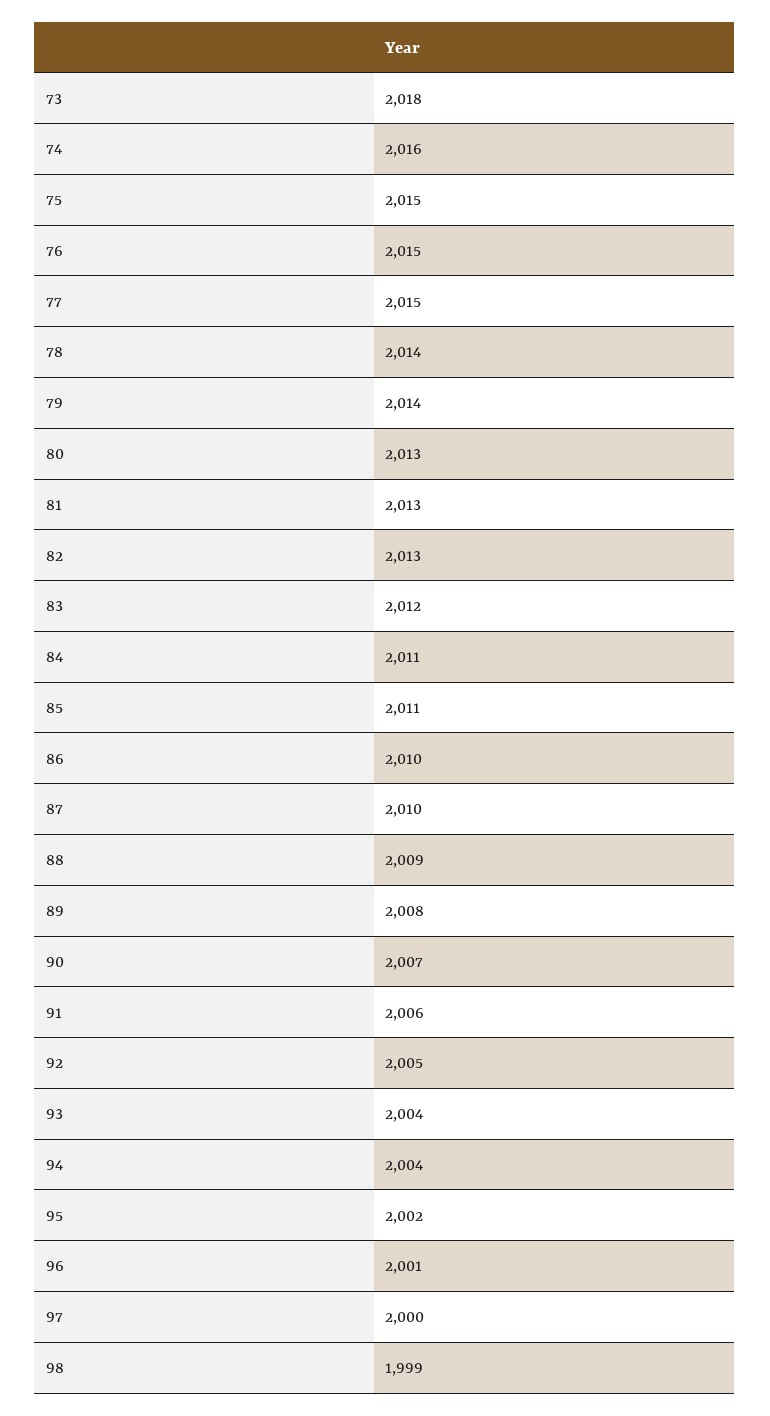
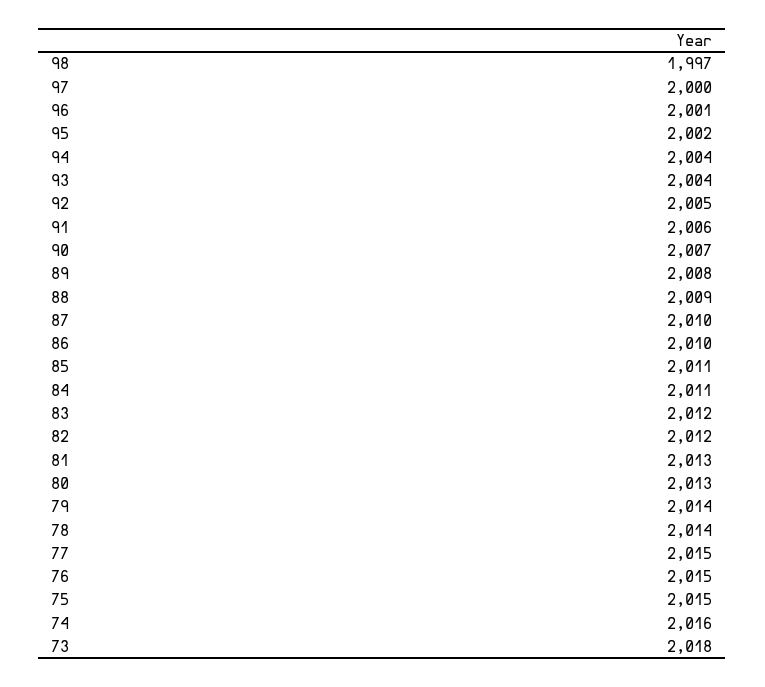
  {
    "73": 2018,
    "74": 2016,
    "75": 2015,
    "76": 2015,
    "77": 2015,
    "78": 2014,
    "79": 2014,
    "80": 2013,
    "81": 2013,
-   "82": 2013,
+   "82": 2012,
    "83": 2012,
    "84": 2011,
    "85": 2011,
    "86": 2010,
    "87": 2010,
    "88": 2009,
    "89": 2008,
    "90": 2007,
    "91": 2006,
    "92": 2005,
    "93": 2004,
    "94": 2004,
    "95": 2002,
    "96": 2001,
    "97": 2000,
-   "98": 1999
+   "98": 1997
  }

